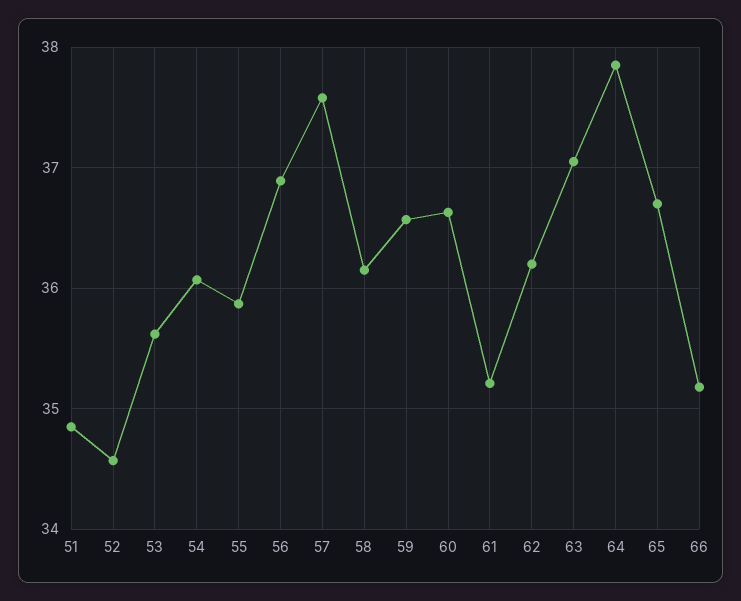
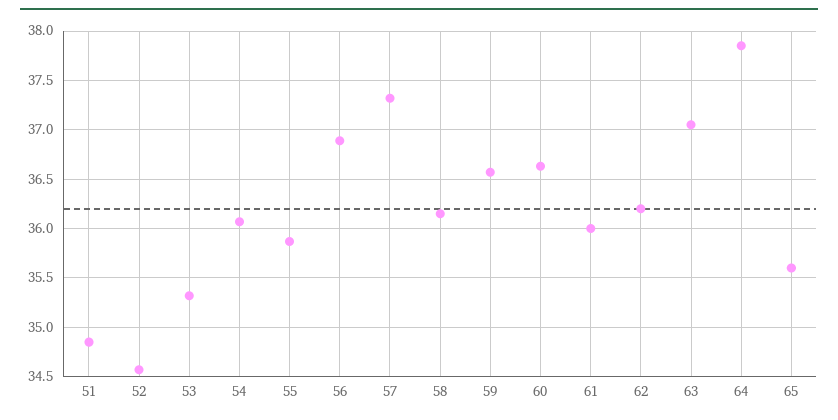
  {
    "51": 34.9,
    "52": 34.6,
-   "53": 35.6,
+   "53": 35.3,
    "54": 36.1,
    "55": 35.9,
    "56": 36.9,
-   "57": 37.6,
+   "57": 37.3,
    "58": 36.2,
    "59": 36.6,
    "60": 36.6,
-   "61": 35.2,
+   "61": 36,
    "62": 36.2,
    "63": 37.1,
    "64": 37.9,
-   "65": 36.7,
+   "65": 35.6
-   "66": 35.2
  }

